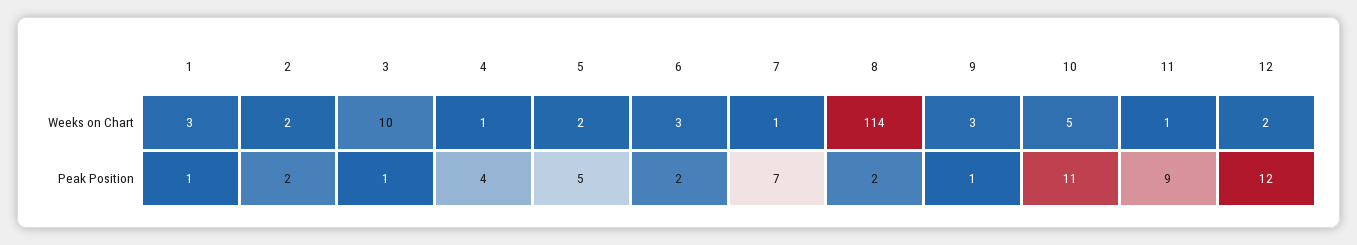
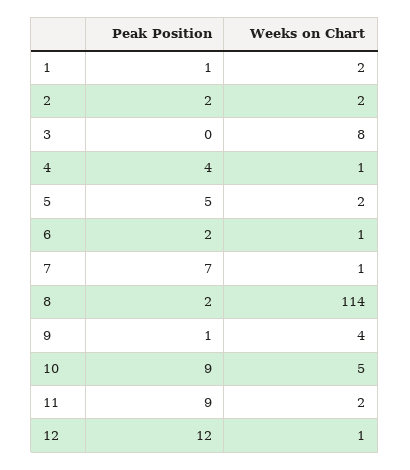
  {
    "1": {
-     "Weeks on Chart": 3,
+     "Weeks on Chart": 2,
      "Peak Position": 1
    },
    "2": {
      "Weeks on Chart": 2,
      "Peak Position": 2
    },
    "3": {
-     "Weeks on Chart": 10,
+     "Weeks on Chart": 8,
-     "Peak Position": 1
+     "Peak Position": 0
    },
    "4": {
      "Weeks on Chart": 1,
      "Peak Position": 4
    },
    "5": {
      "Weeks on Chart": 2,
      "Peak Position": 5
    },
    "6": {
-     "Weeks on Chart": 3,
+     "Weeks on Chart": 1,
      "Peak Position": 2
    },
    "7": {
      "Weeks on Chart": 1,
      "Peak Position": 7
    },
    "8": {
      "Weeks on Chart": 114,
      "Peak Position": 2
    },
    "9": {
-     "Weeks on Chart": 3,
+     "Weeks on Chart": 4,
      "Peak Position": 1
    },
    "10": {
      "Weeks on Chart": 5,
-     "Peak Position": 11
+     "Peak Position": 9
    },
    "11": {
-     "Weeks on Chart": 1,
+     "Weeks on Chart": 2,
      "Peak Position": 9
    },
    "12": {
-     "Weeks on Chart": 2,
+     "Weeks on Chart": 1,
      "Peak Position": 12
    }
  }

